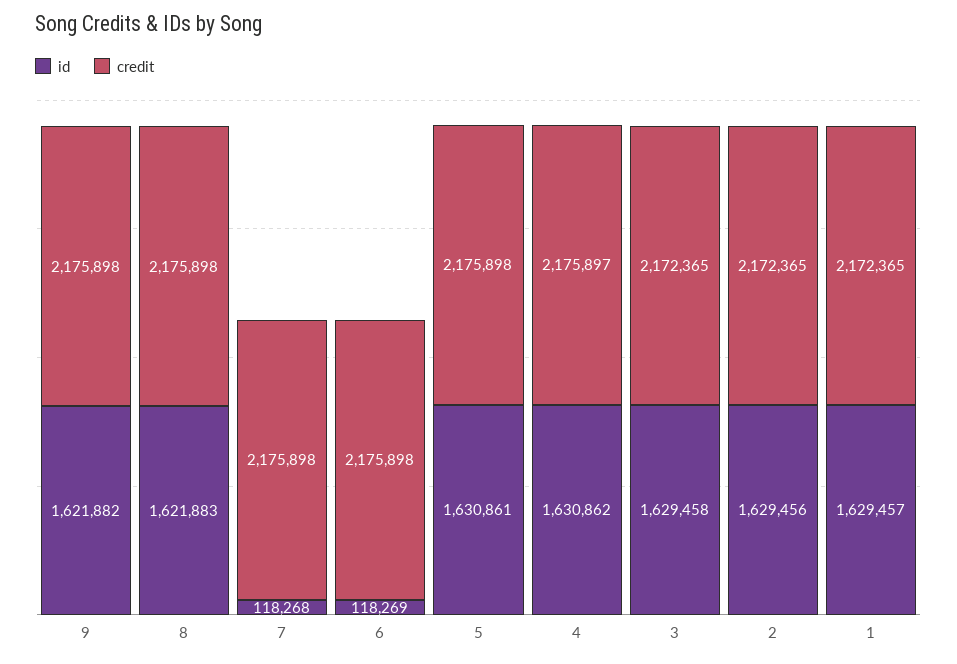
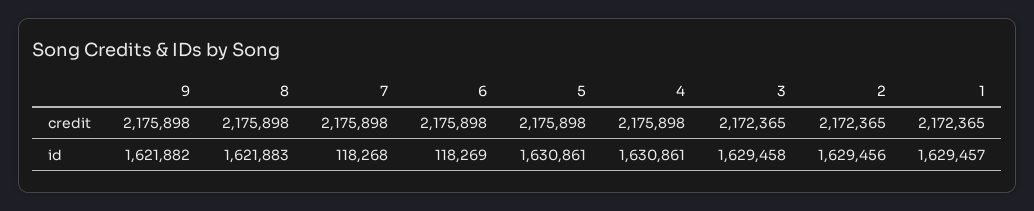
  {
    "id": {
      "9": 1621882,
      "8": 1621883,
      "7": 118268,
      "6": 118269,
      "5": 1630861,
-     "4": 1630862,
+     "4": 1630861,
      "3": 1629458,
      "2": 1629456,
      "1": 1629457
    },
    "credit": {
      "9": 2175898,
      "8": 2175898,
      "7": 2175898,
      "6": 2175898,
      "5": 2175898,
-     "4": 2175897,
+     "4": 2175898,
      "3": 2172365,
      "2": 2172365,
      "1": 2172365
    }
  }

